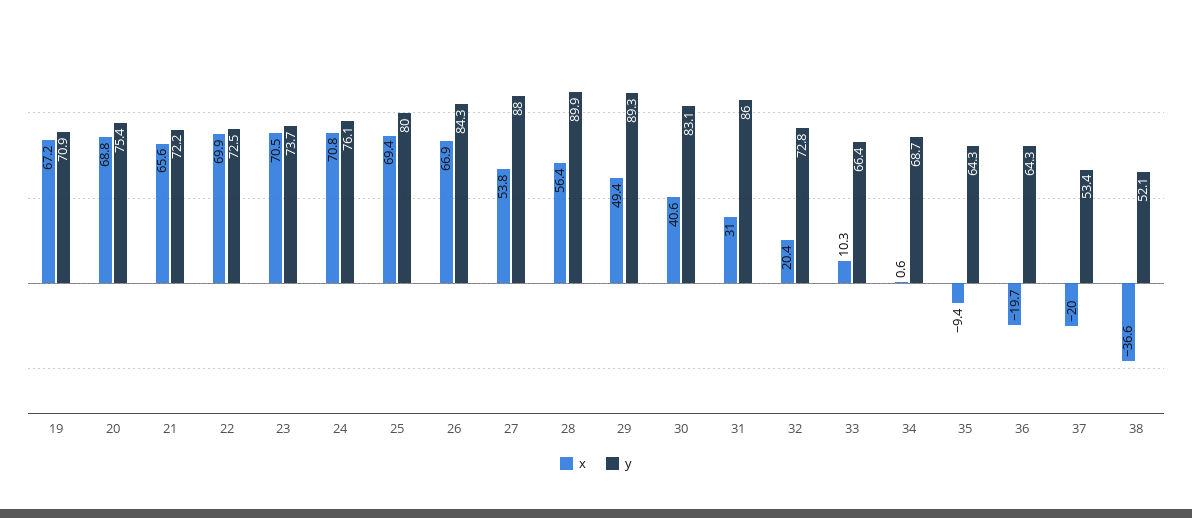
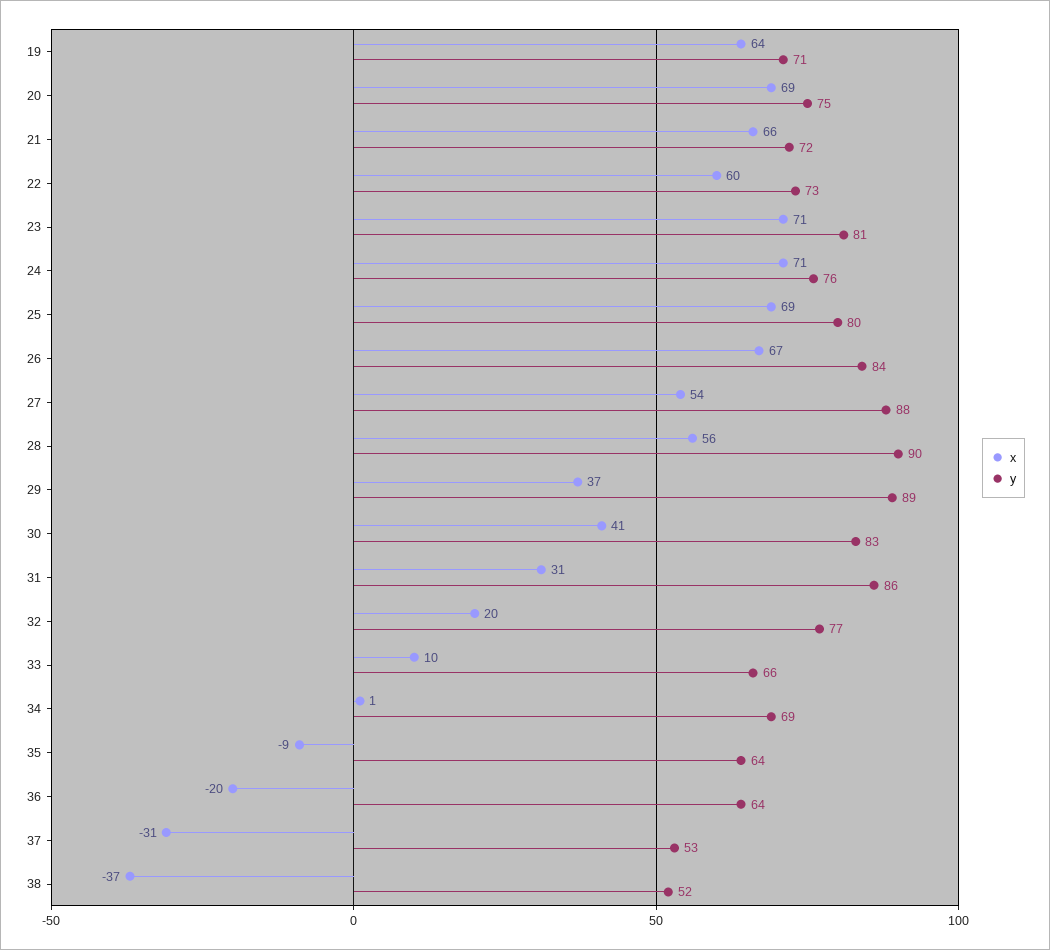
  {
    "x": {
-     "19": 67.2,
+     "19": 64,
      "20": 68.8,
      "21": 65.6,
-     "22": 69.9,
+     "22": 60,
      "23": 70.5,
      "24": 70.8,
      "25": 69.4,
      "26": 66.9,
      "27": 53.8,
      "28": 56.4,
-     "29": 49.4,
+     "29": 37,
      "30": 40.6,
      "31": 31,
      "32": 20.4,
      "33": 10.3,
      "34": 0.6,
      "35": -9.4,
      "36": -19.7,
-     "37": -20,
+     "37": -31,
      "38": -36.6
    },
    "y": {
      "19": 70.9,
      "20": 75.4,
      "21": 72.2,
      "22": 72.5,
-     "23": 73.7,
+     "23": 81,
      "24": 76.1,
      "25": 80,
      "26": 84.3,
      "27": 88,
      "28": 89.9,
      "29": 89.3,
      "30": 83.1,
      "31": 86,
-     "32": 72.8,
+     "32": 77,
      "33": 66.4,
      "34": 68.7,
      "35": 64.3,
      "36": 64.3,
      "37": 53.4,
      "38": 52.1
    }
  }

